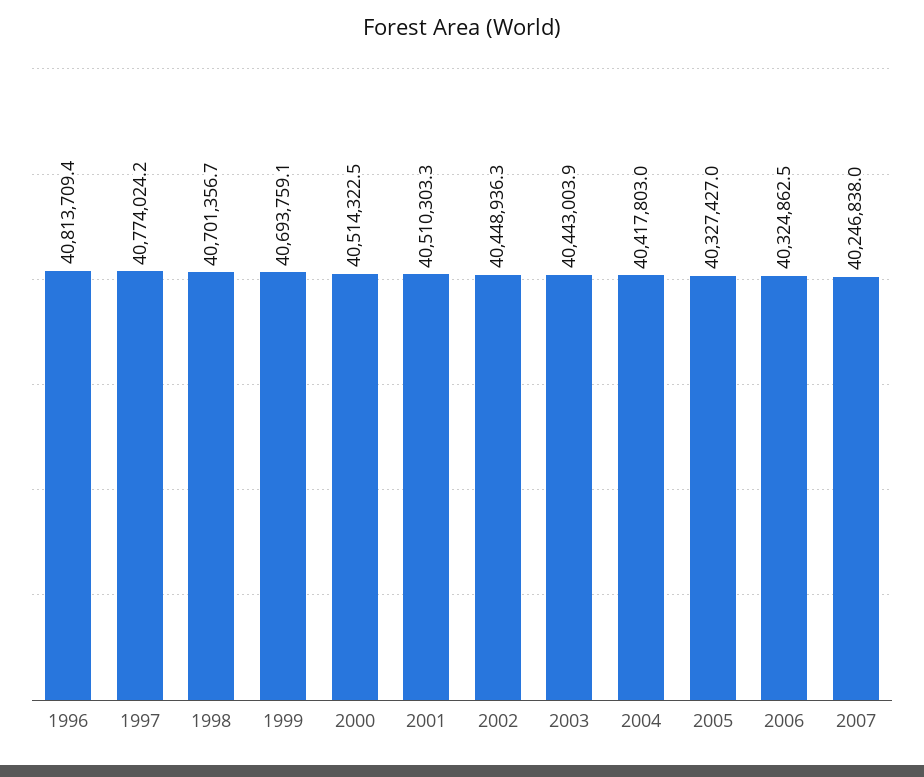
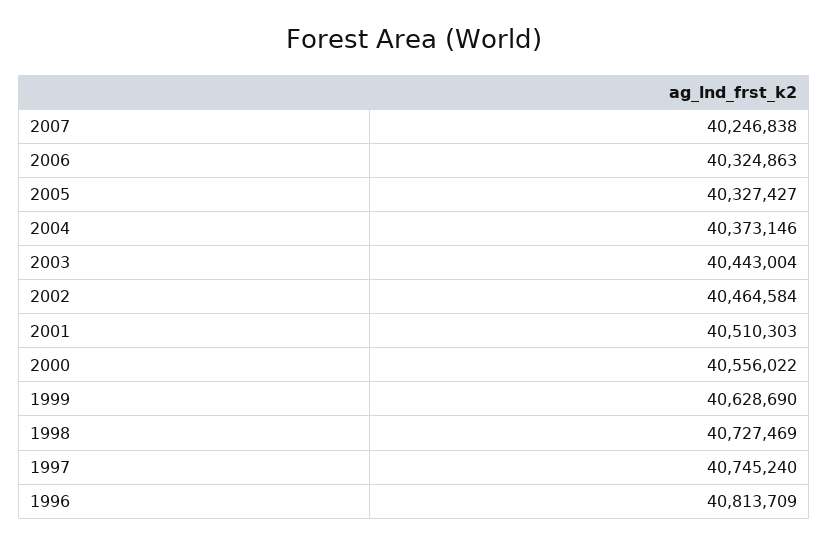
  {
    "1996": 40813709.4,
-   "1997": 40774024.2,
+   "1997": 40745240,
-   "1998": 40701356.7,
+   "1998": 40727469,
-   "1999": 40693759.1,
+   "1999": 40628690,
-   "2000": 40514322.5,
+   "2000": 40556022,
    "2001": 40510303.3,
-   "2002": 40448936.3,
+   "2002": 40464584,
    "2003": 40443003.9,
-   "2004": 40417803,
+   "2004": 40373146,
    "2005": 40327427,
    "2006": 40324862.5,
    "2007": 40246838
  }

